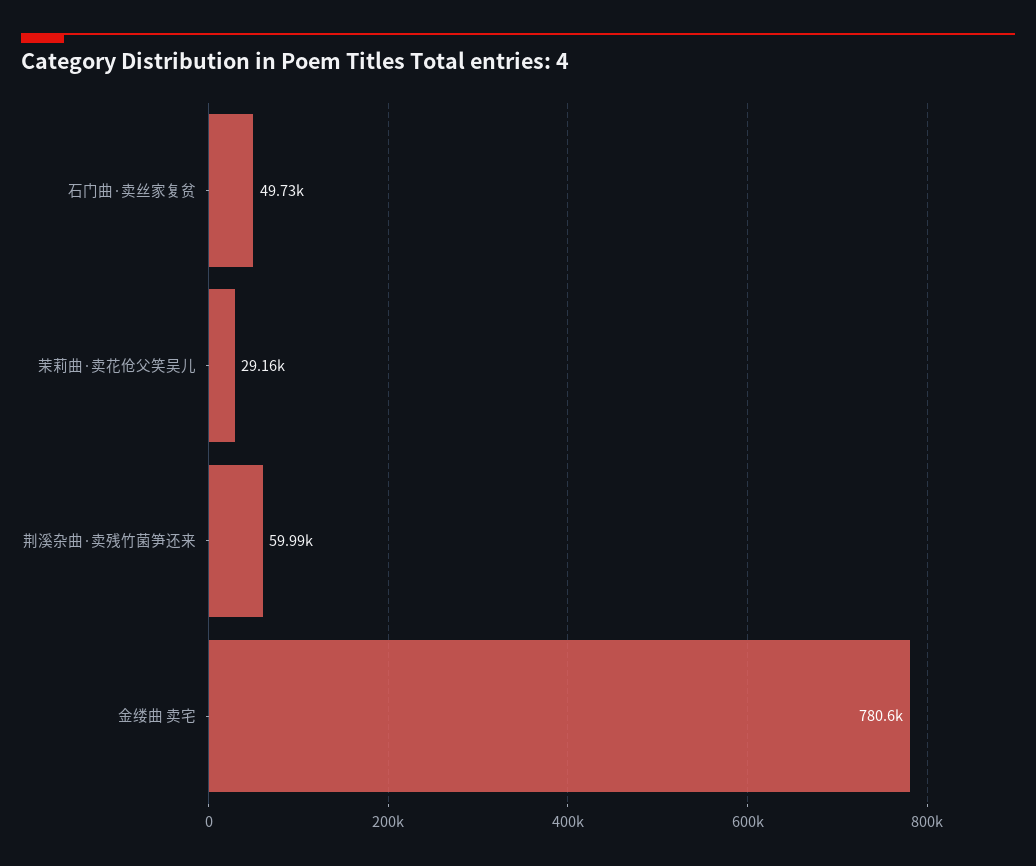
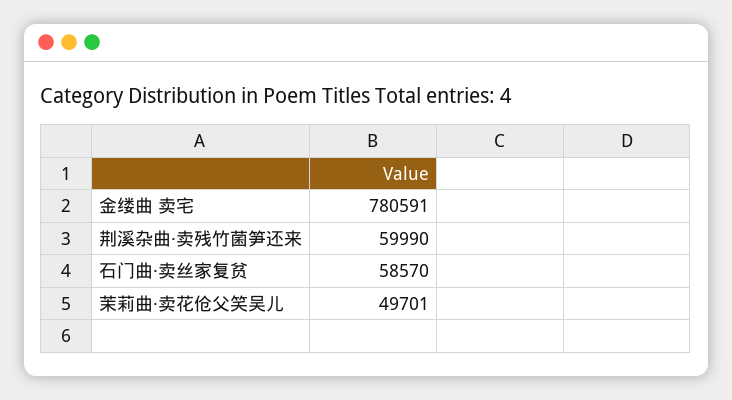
  {
-   "石门曲·卖丝家复贫": 49730,
+   "石门曲·卖丝家复贫": 58570,
-   "茉莉曲·卖花伧父笑吴儿": 29160,
+   "茉莉曲·卖花伧父笑吴儿": 49701,
    "荆溪杂曲·卖残竹菌笋还来": 59990,
    "金缕曲 卖宅": 780591
  }

